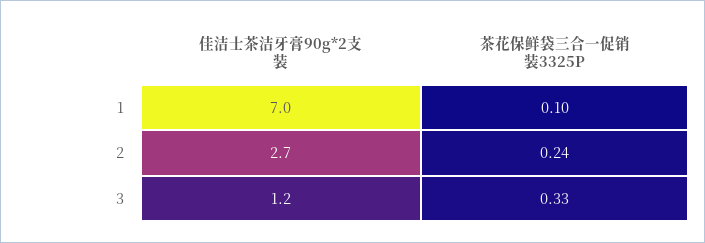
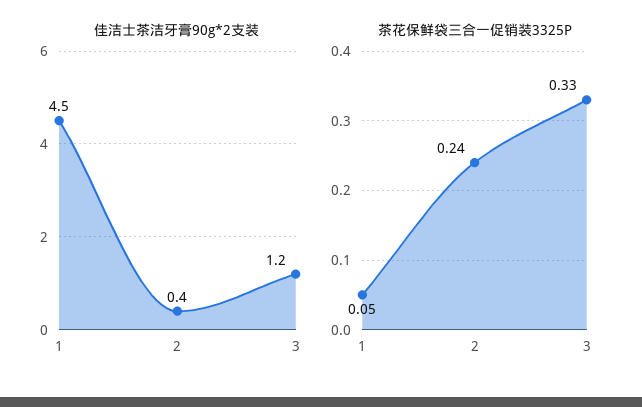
  {
    "佳洁士茶洁牙膏90g*2支装": {
-     "1": 7,
+     "1": 4.5,
-     "2": 2.7,
+     "2": 0.4,
      "3": 1.2
    },
    "茶花保鲜袋三合一促销装3325P": {
-     "1": 0.1,
+     "1": 0.05,
      "2": 0.24,
      "3": 0.33
    }
  }

